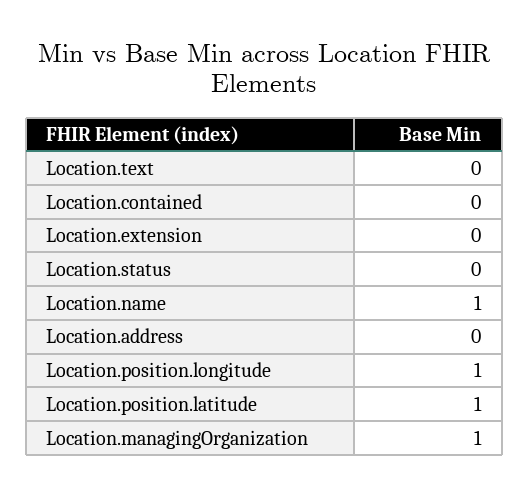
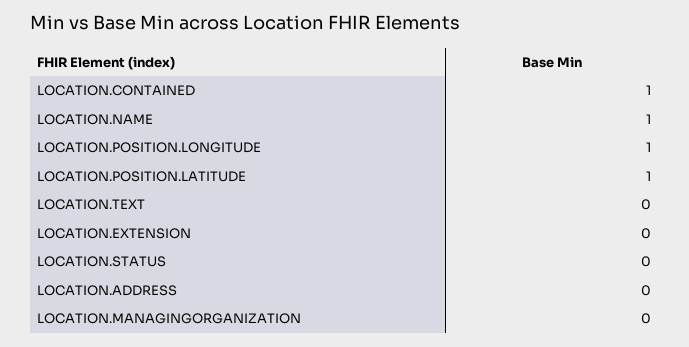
  {
    "Location.text": 0,
-   "Location.contained": 0,
+   "Location.contained": 1,
    "Location.extension": 0,
    "Location.status": 0,
    "Location.name": 1,
    "Location.address": 0,
    "Location.position.longitude": 1,
    "Location.position.latitude": 1,
-   "Location.managingOrganization": 1
+   "Location.managingOrganization": 0
  }

